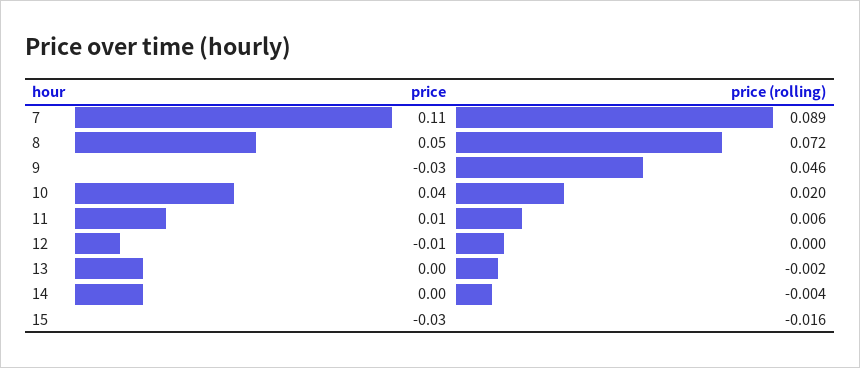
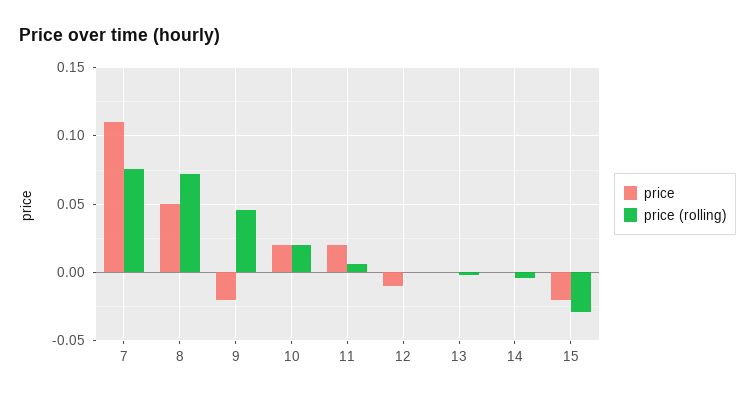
  {
    "price": {
      "7": 0.11,
      "8": 0.05,
-     "9": -0.03,
+     "9": -0.02,
-     "10": 0.04,
+     "10": 0.02,
-     "11": 0.01,
+     "11": 0.02,
      "12": -0.01,
      "13": 0,
      "14": 0,
-     "15": -0.03
+     "15": -0.02
    },
    "price (rolling)": {
-     "7": 0.089,
+     "7": 0.075,
      "8": 0.072,
      "9": 0.046,
      "10": 0.02,
      "11": 0.006,
      "12": 0,
      "13": -0.002,
      "14": -0.004,
-     "15": -0.016
+     "15": -0.03
    }
  }

